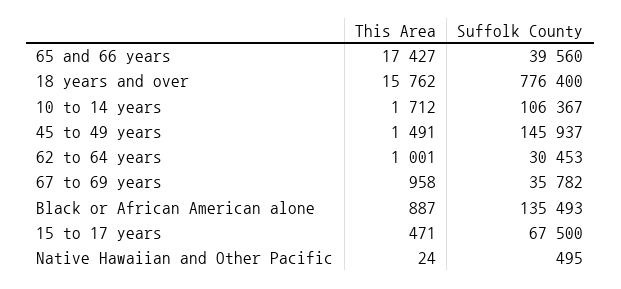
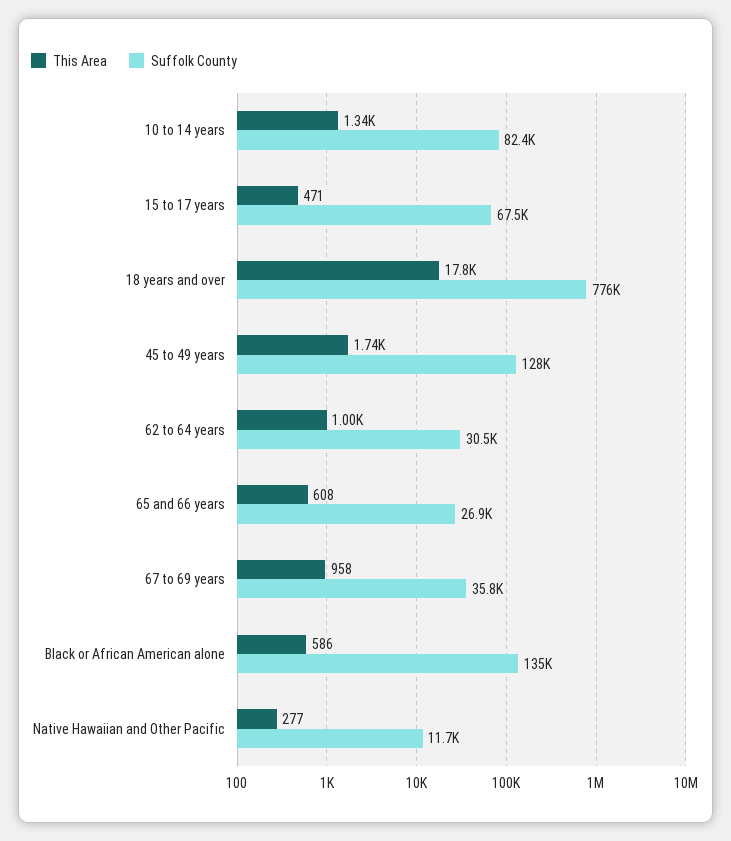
  {
    "This Area": {
-     "65 and 66 years": 17427,
+     "65 and 66 years": 608,
-     "18 years and over": 15762,
+     "18 years and over": 17800,
-     "10 to 14 years": 1712,
+     "10 to 14 years": 1340,
-     "45 to 49 years": 1491,
+     "45 to 49 years": 1740,
      "62 to 64 years": 1001,
      "67 to 69 years": 958,
-     "Black or African American alone": 887,
+     "Black or African American alone": 586,
      "15 to 17 years": 471,
-     "Native Hawaiian and Other Pacific": 24
+     "Native Hawaiian and Other Pacific": 277
    },
    "Suffolk County": {
-     "65 and 66 years": 39560,
+     "65 and 66 years": 26900,
      "18 years and over": 776400,
-     "10 to 14 years": 106367,
+     "10 to 14 years": 82400,
-     "45 to 49 years": 145937,
+     "45 to 49 years": 128000,
      "62 to 64 years": 30453,
      "67 to 69 years": 35782,
      "Black or African American alone": 135493,
      "15 to 17 years": 67500,
-     "Native Hawaiian and Other Pacific": 495
+     "Native Hawaiian and Other Pacific": 11700
    }
  }

